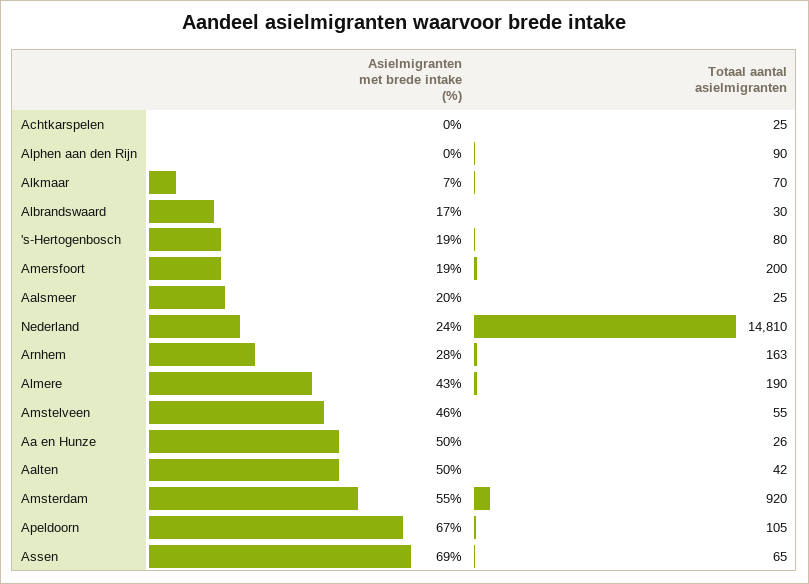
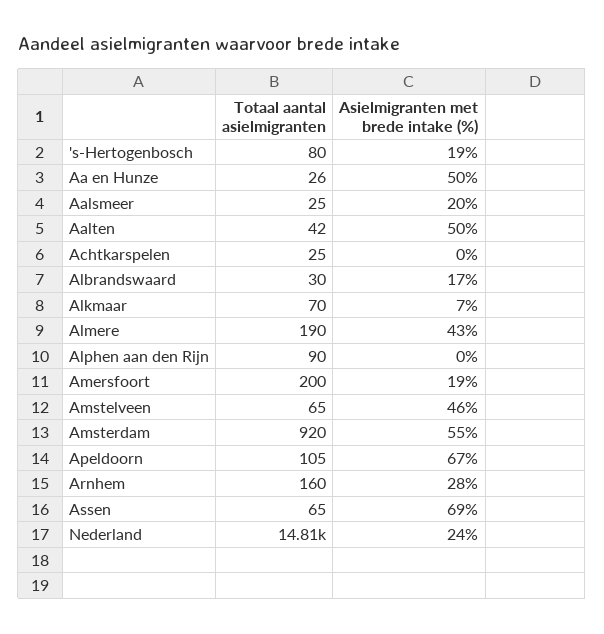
  {
    "Asielmigranten met brede intake (%)": {
      "Achtkarspelen": 0,
      "Alphen aan den Rijn": 0,
      "Alkmaar": 7,
      "Albrandswaard": 17,
      "'s-Hertogenbosch": 19,
      "Amersfoort": 19,
      "Aalsmeer": 20,
      "Nederland": 24,
      "Arnhem": 28,
      "Almere": 43,
      "Amstelveen": 46,
      "Aa en Hunze": 50,
      "Aalten": 50,
      "Amsterdam": 55,
      "Apeldoorn": 67,
      "Assen": 69
    },
    "Totaal aantal asielmigranten": {
      "Achtkarspelen": 25,
      "Alphen aan den Rijn": 90,
      "Alkmaar": 70,
      "Albrandswaard": 30,
      "'s-Hertogenbosch": 80,
      "Amersfoort": 200,
      "Aalsmeer": 25,
      "Nederland": 14810,
-     "Arnhem": 163,
+     "Arnhem": 160,
      "Almere": 190,
-     "Amstelveen": 55,
+     "Amstelveen": 65,
      "Aa en Hunze": 26,
      "Aalten": 42,
      "Amsterdam": 920,
      "Apeldoorn": 105,
      "Assen": 65
    }
  }

